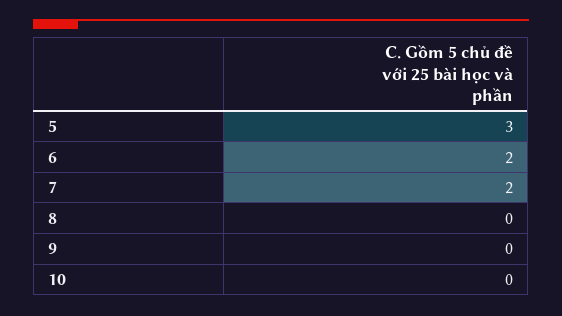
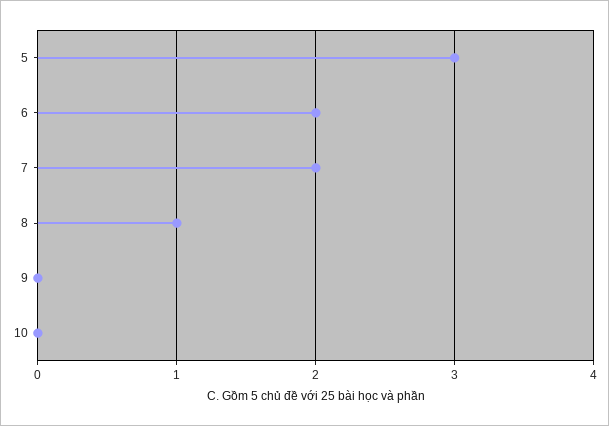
  {
    "5": 3,
    "6": 2,
    "7": 2,
-   "8": 0,
+   "8": 1,
    "9": 0,
    "10": 0
  }

